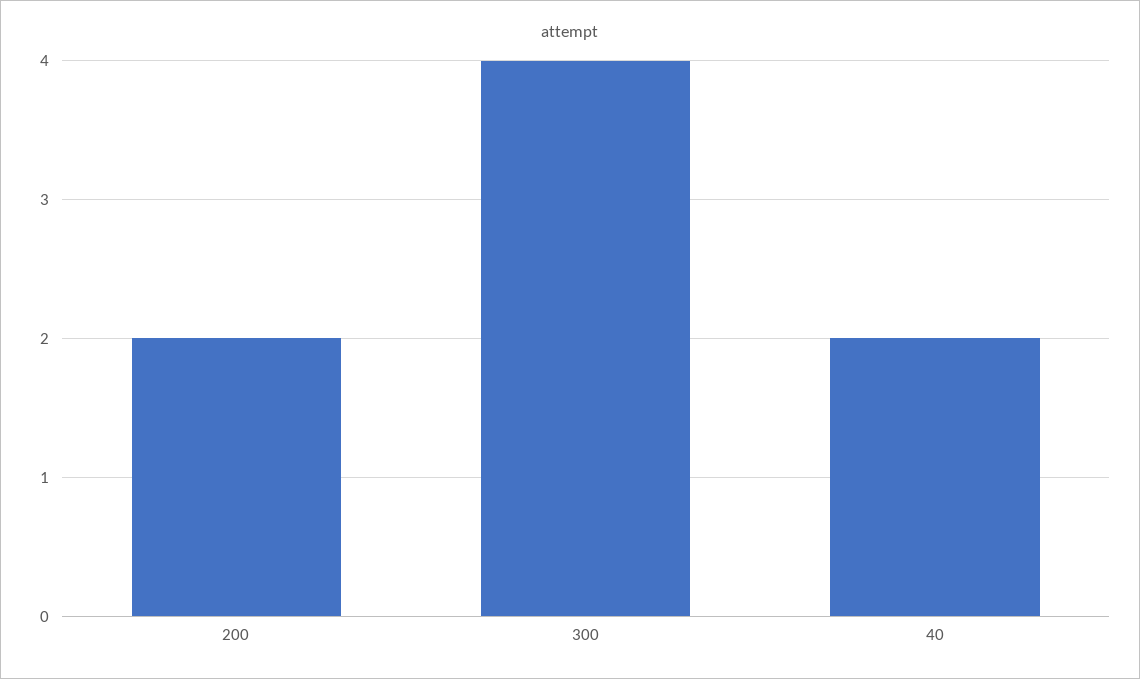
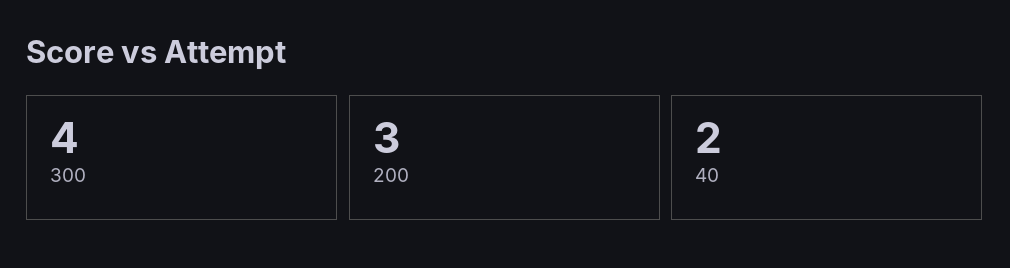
  {
-   "200": 2,
+   "200": 3,
    "300": 4,
    "40": 2
  }

